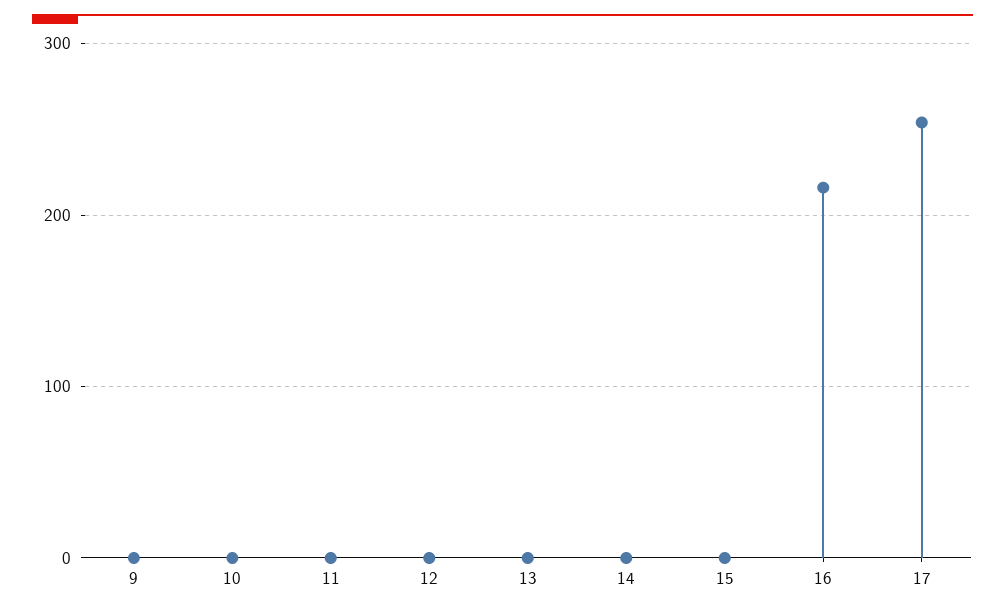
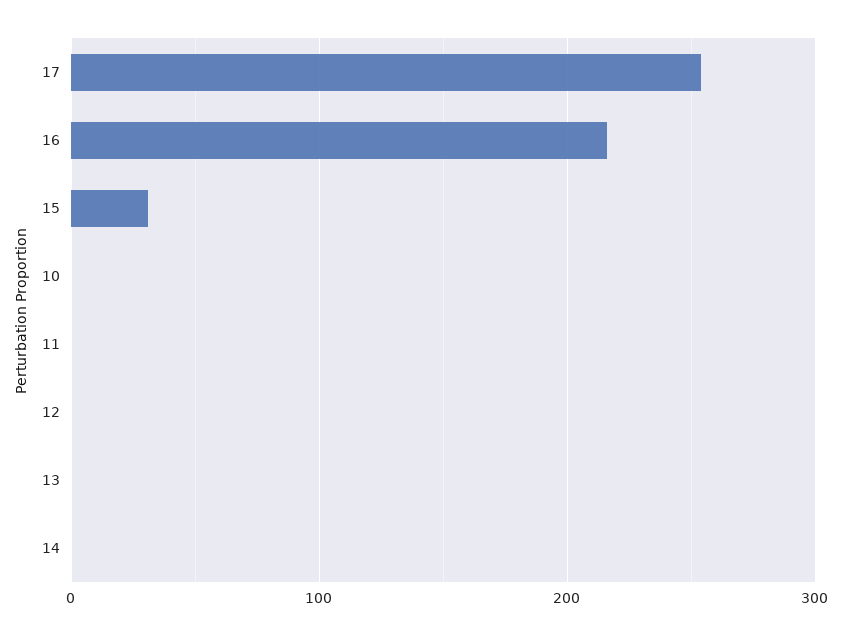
  {
-   "9": 0,
    "10": 0,
    "11": 0,
    "12": 0,
    "13": 0,
    "14": 0,
-   "15": 0,
+   "15": 30,
    "16": 220,
    "17": 250
  }

